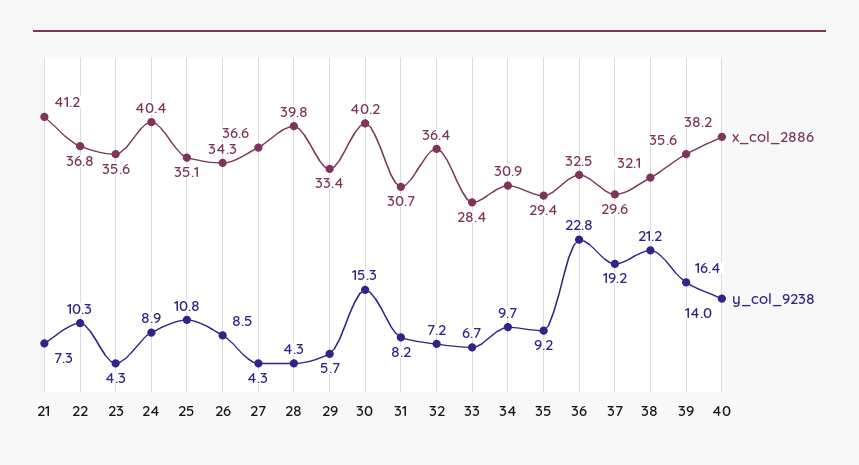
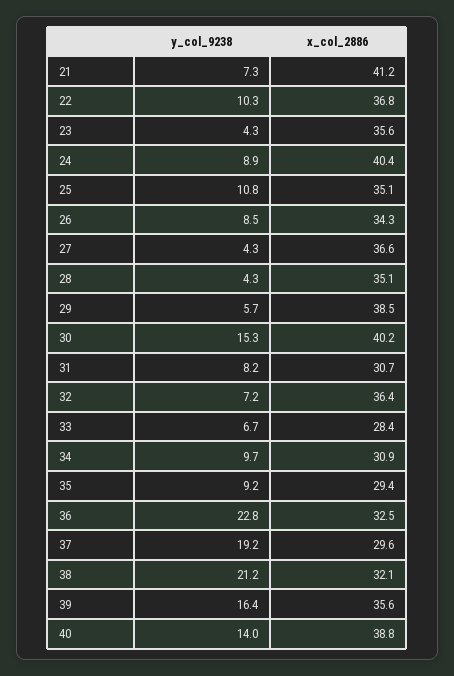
  {
    "x_col_2886": {
      "21": 41.2,
      "22": 36.8,
      "23": 35.6,
      "24": 40.4,
      "25": 35.1,
      "26": 34.3,
      "27": 36.6,
-     "28": 39.8,
+     "28": 35.1,
-     "29": 33.4,
+     "29": 38.5,
      "30": 40.2,
      "31": 30.7,
      "32": 36.4,
      "33": 28.4,
      "34": 30.9,
      "35": 29.4,
      "36": 32.5,
      "37": 29.6,
      "38": 32.1,
      "39": 35.6,
-     "40": 38.2
+     "40": 38.8
    },
    "y_col_9238": {
      "21": 7.3,
      "22": 10.3,
      "23": 4.3,
      "24": 8.9,
      "25": 10.8,
      "26": 8.5,
      "27": 4.3,
      "28": 4.3,
      "29": 5.7,
      "30": 15.3,
      "31": 8.2,
      "32": 7.2,
      "33": 6.7,
      "34": 9.7,
      "35": 9.2,
      "36": 22.8,
      "37": 19.2,
      "38": 21.2,
      "39": 16.4,
      "40": 14
    }
  }

